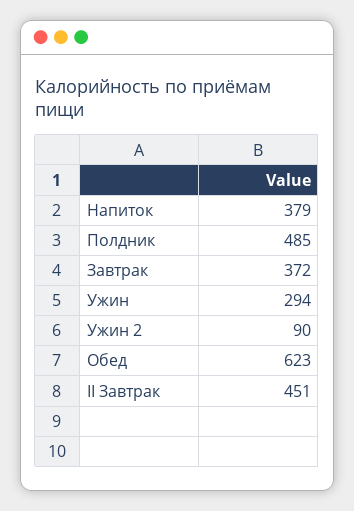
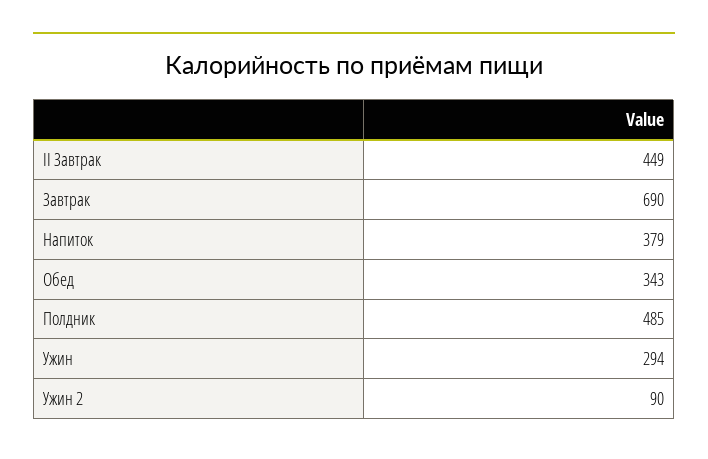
  {
    "Напиток": 379,
    "Полдник": 485,
-   "Завтрак": 372,
+   "Завтрак": 690,
    "Ужин": 294,
    "Ужин 2": 90,
-   "Обед": 623,
+   "Обед": 343,
-   "II Завтрак": 451
+   "II Завтрак": 449
  }

